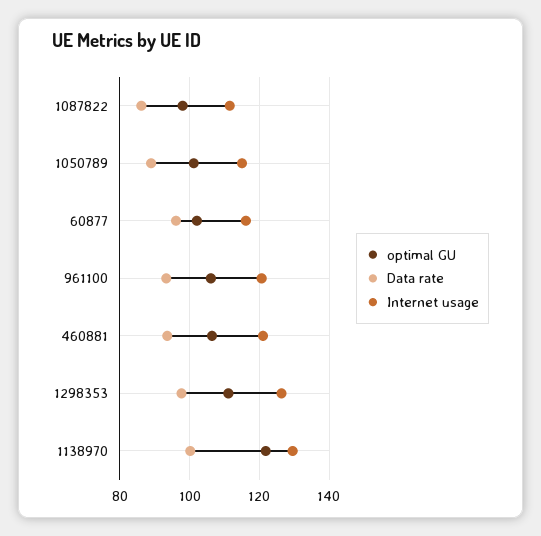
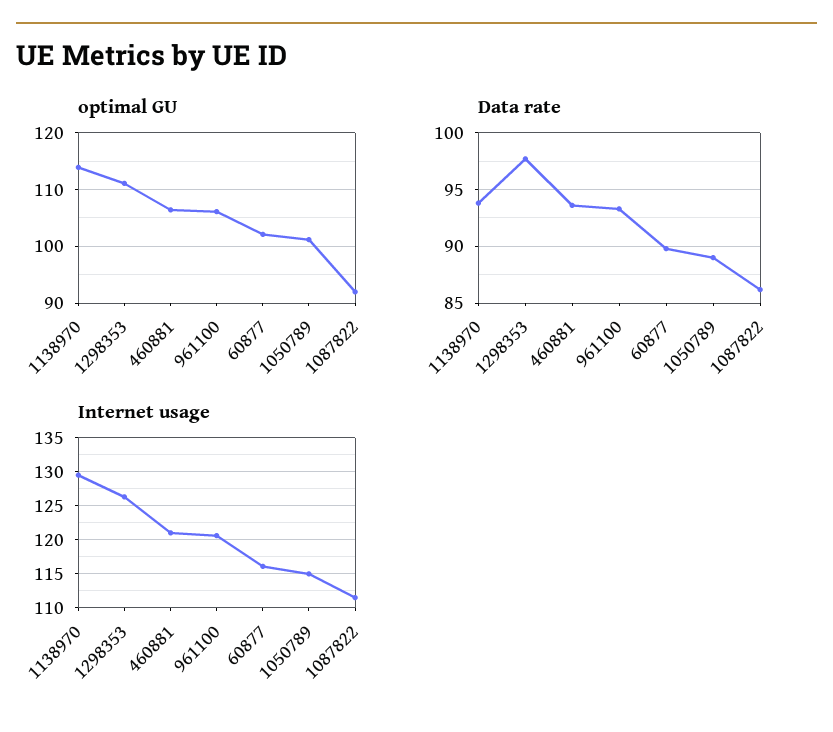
  {
    "optimal GU": {
-     "1087822": 98,
+     "1087822": 92,
      "1050789": 102,
      "60877": 102,
      "961100": 106,
      "460881": 106,
      "1298353": 112,
-     "1138970": 122
+     "1138970": 114
    },
    "Data rate": {
      "1087822": 86,
      "1050789": 89,
-     "60877": 96,
+     "60877": 90,
      "961100": 93,
      "460881": 94,
      "1298353": 98,
-     "1138970": 100
+     "1138970": 94
    },
    "Internet usage": {
      "1087822": 112,
      "1050789": 115,
      "60877": 116,
      "961100": 121,
      "460881": 121,
      "1298353": 126,
      "1138970": 130
    }
  }

